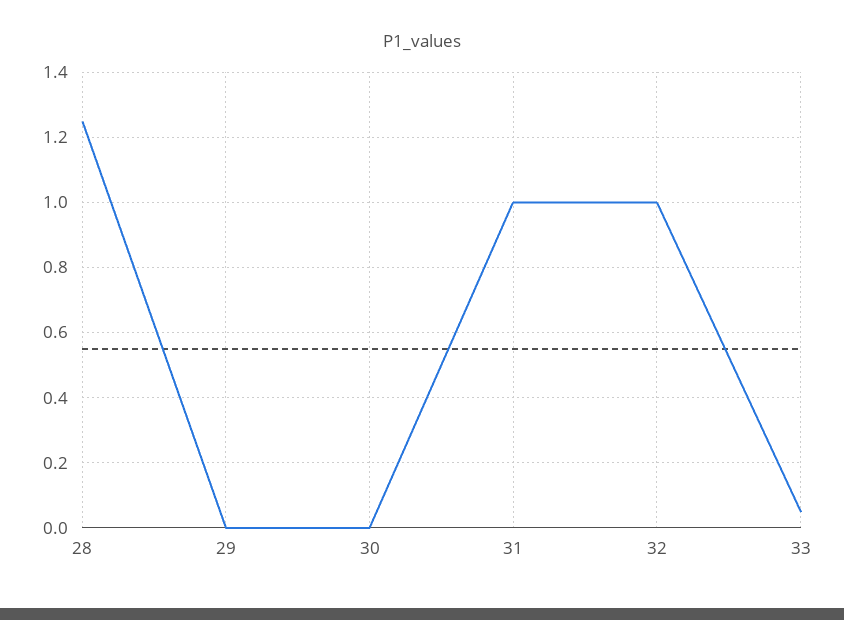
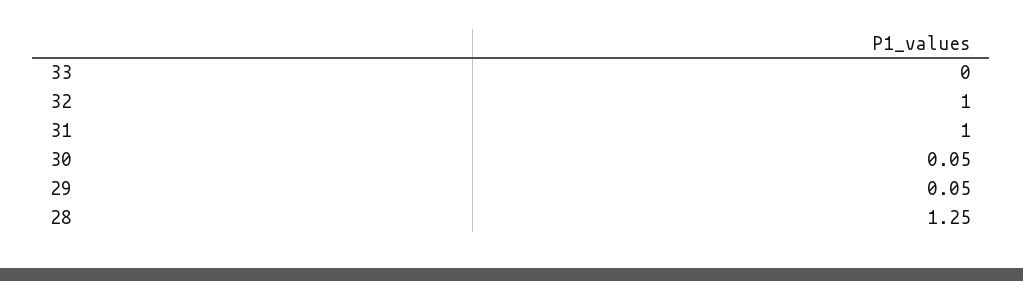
  {
    "28": 1.25,
-   "29": 0,
+   "29": 0.05,
-   "30": 0,
+   "30": 0.05,
    "31": 1,
    "32": 1,
-   "33": 0.05
+   "33": 0
  }

